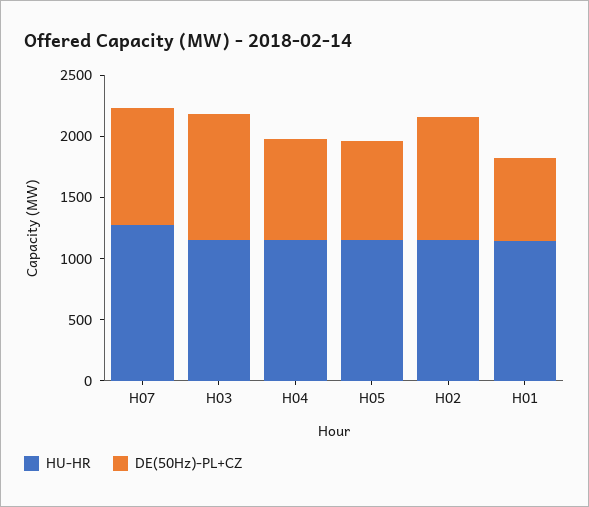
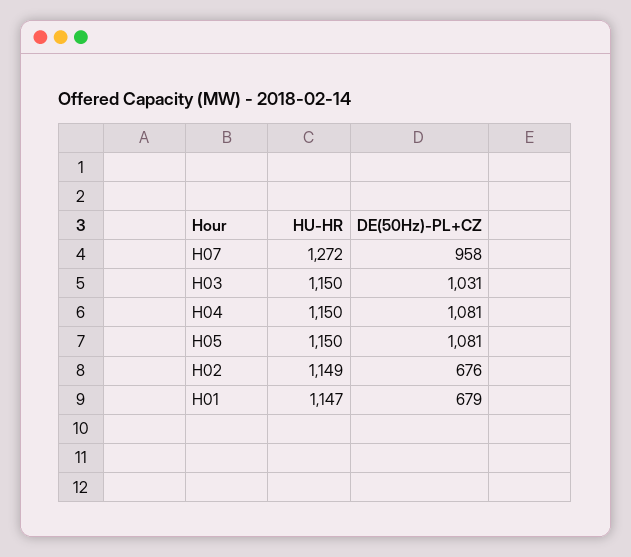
  {
    "HU-HR": {
      "H07": 1272,
      "H03": 1150,
      "H04": 1150,
      "H05": 1150,
      "H02": 1149,
      "H01": 1147
    },
    "DE(50Hz)-PL+CZ": {
      "H07": 958,
      "H03": 1031,
-     "H04": 800,
+     "H04": 1081,
-     "H05": 800,
+     "H05": 1081,
-     "H02": 1000,
+     "H02": 676,
      "H01": 679
    }
  }

